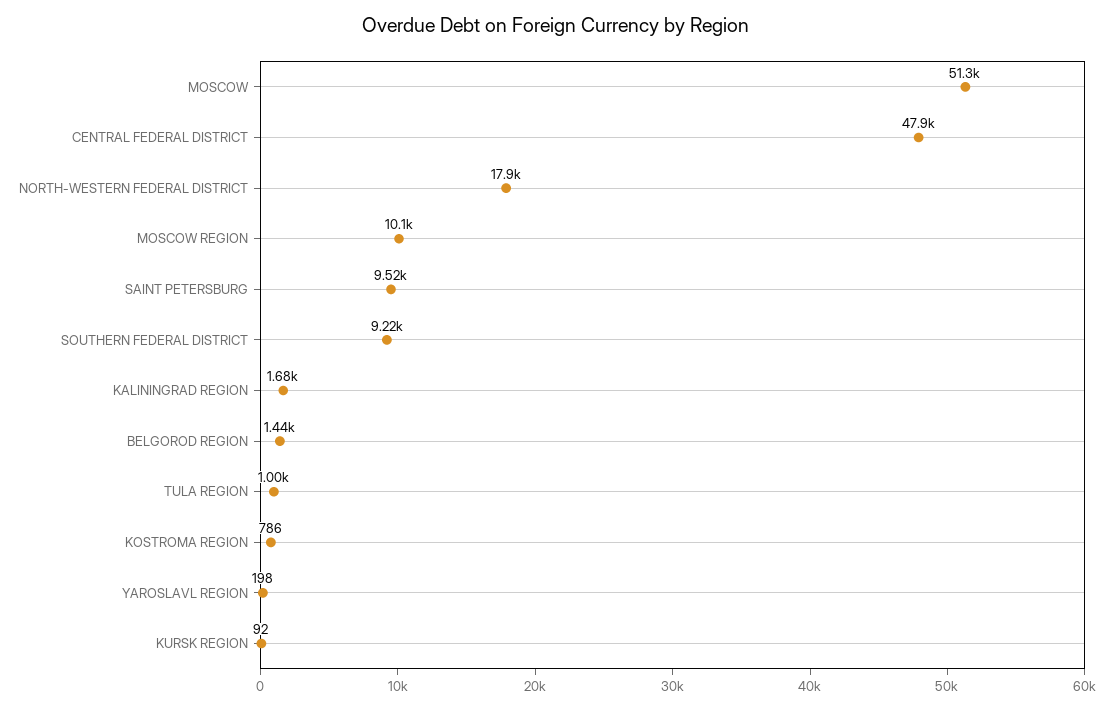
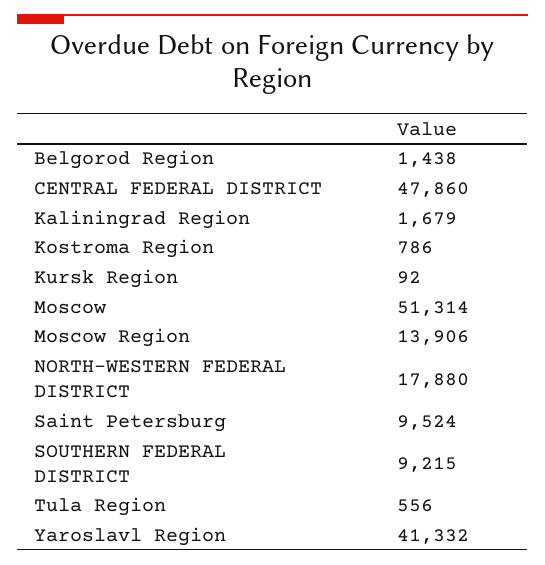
  {
    "MOSCOW": 51314,
    "CENTRAL FEDERAL DISTRICT": 47860,
    "NORTH-WESTERN FEDERAL DISTRICT": 17880,
-   "MOSCOW REGION": 10100,
+   "MOSCOW REGION": 13906,
    "SAINT PETERSBURG": 9524,
    "SOUTHERN FEDERAL DISTRICT": 9215,
    "KALININGRAD REGION": 1679,
    "BELGOROD REGION": 1438,
-   "TULA REGION": 1000,
+   "TULA REGION": 556,
    "KOSTROMA REGION": 786,
-   "YAROSLAVL REGION": 198,
+   "YAROSLAVL REGION": 41332,
    "KURSK REGION": 92
  }

